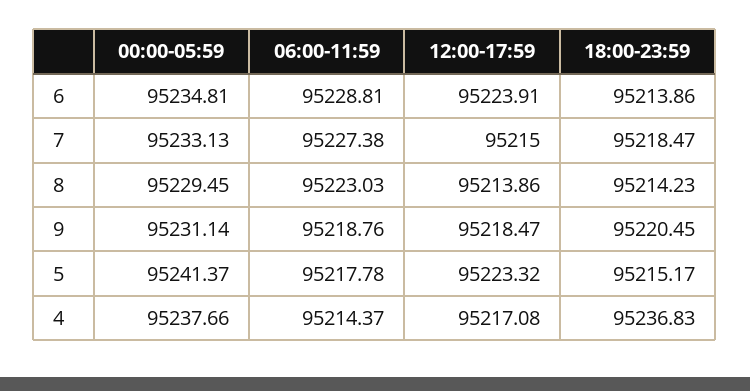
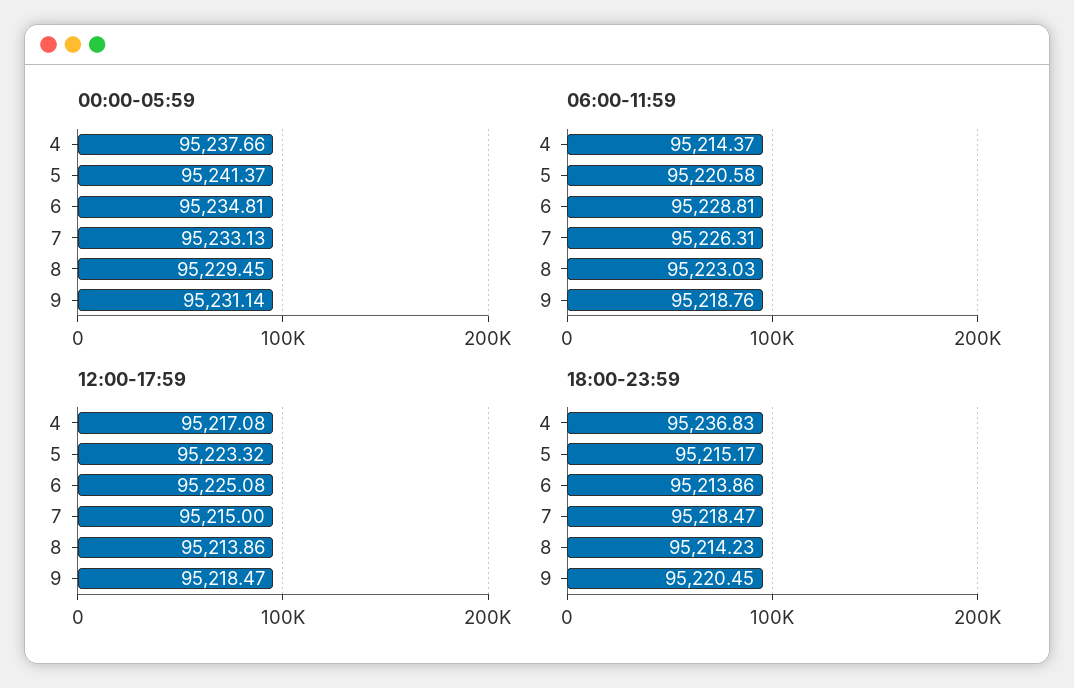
  {
    "00:00-05:59": {
      "6": 95234.81,
      "7": 95233.13,
      "8": 95229.45,
      "9": 95231.14,
      "5": 95241.37,
      "4": 95237.66
    },
    "06:00-11:59": {
      "6": 95228.81,
-     "7": 95227.38,
+     "7": 95226.31,
      "8": 95223.03,
      "9": 95218.76,
-     "5": 95217.78,
+     "5": 95220.58,
      "4": 95214.37
    },
    "12:00-17:59": {
-     "6": 95223.91,
+     "6": 95225.08,
      "7": 95215,
      "8": 95213.86,
      "9": 95218.47,
      "5": 95223.32,
      "4": 95217.08
    },
    "18:00-23:59": {
      "6": 95213.86,
      "7": 95218.47,
      "8": 95214.23,
      "9": 95220.45,
      "5": 95215.17,
      "4": 95236.83
    }
  }

